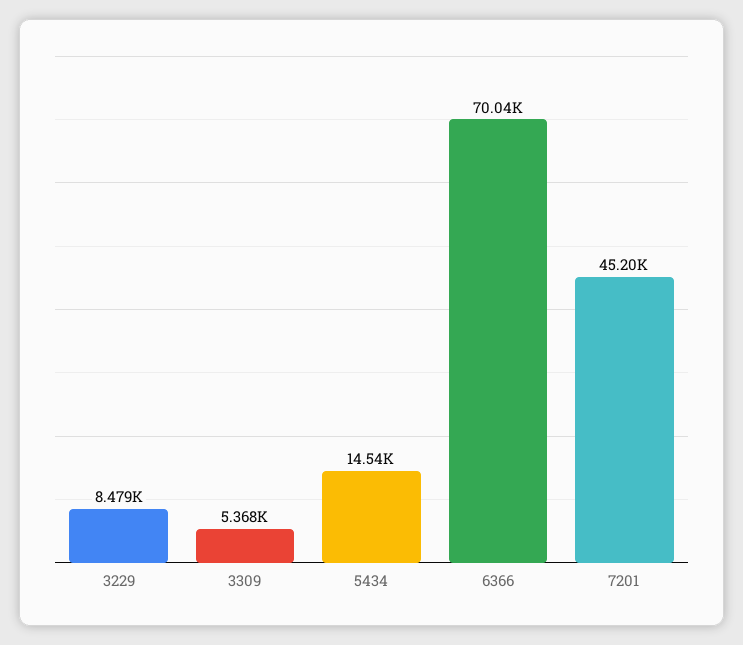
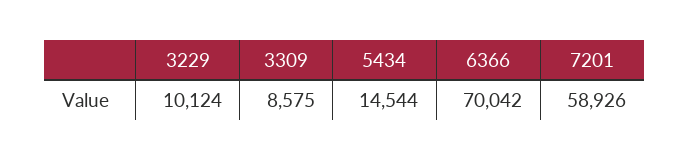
  {
-   "3229": 8479,
+   "3229": 10124,
-   "3309": 5368,
+   "3309": 8575,
    "5434": 14544,
    "6366": 70042,
-   "7201": 45200
+   "7201": 58926
  }

